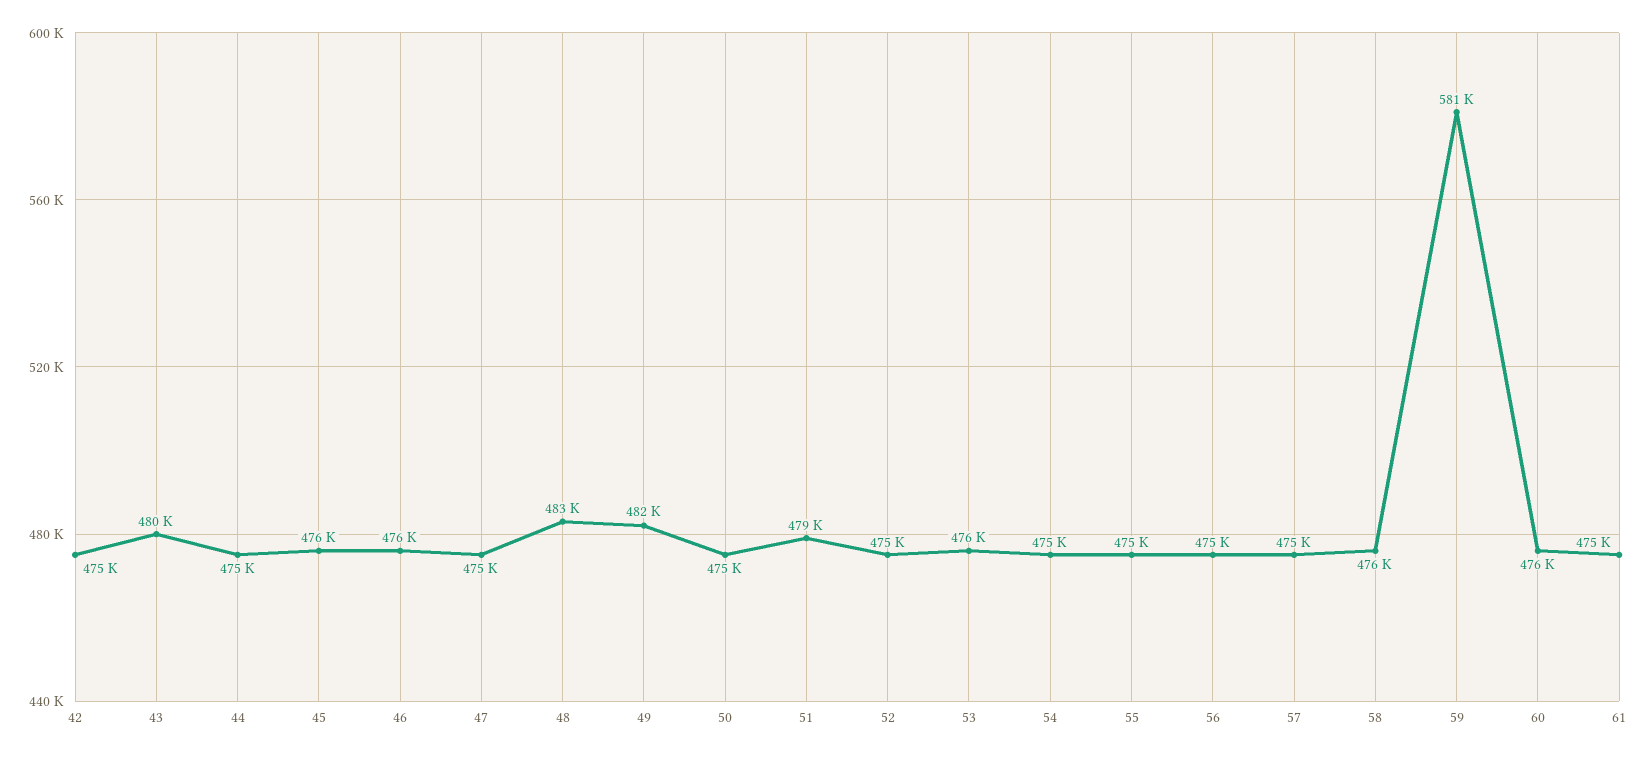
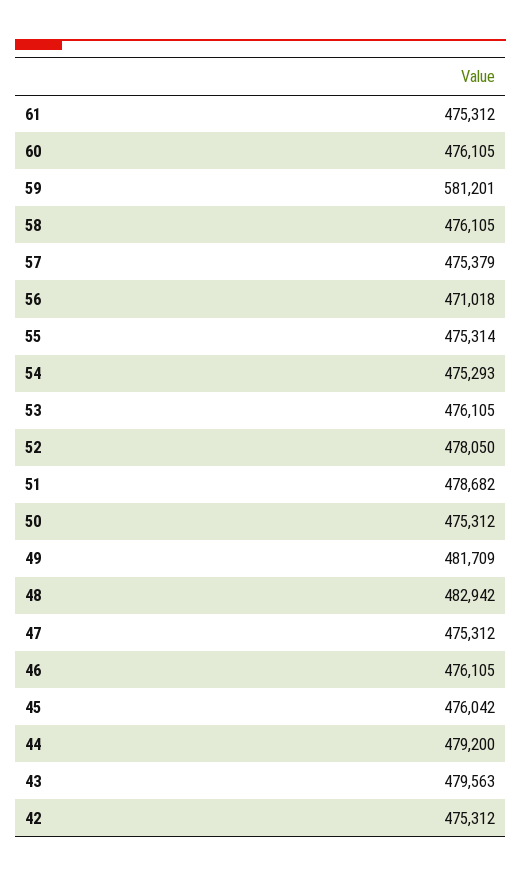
  {
    "42": 475312,
    "43": 479563,
-   "44": 475000,
+   "44": 479200,
    "45": 476042,
    "46": 476105,
    "47": 475312,
    "48": 482942,
    "49": 481709,
    "50": 475312,
    "51": 478682,
-   "52": 475000,
+   "52": 478050,
    "53": 476105,
    "54": 475293,
    "55": 475314,
-   "56": 475000,
+   "56": 471018,
    "57": 475379,
    "58": 476105,
    "59": 581201,
    "60": 476105,
    "61": 475312
  }

